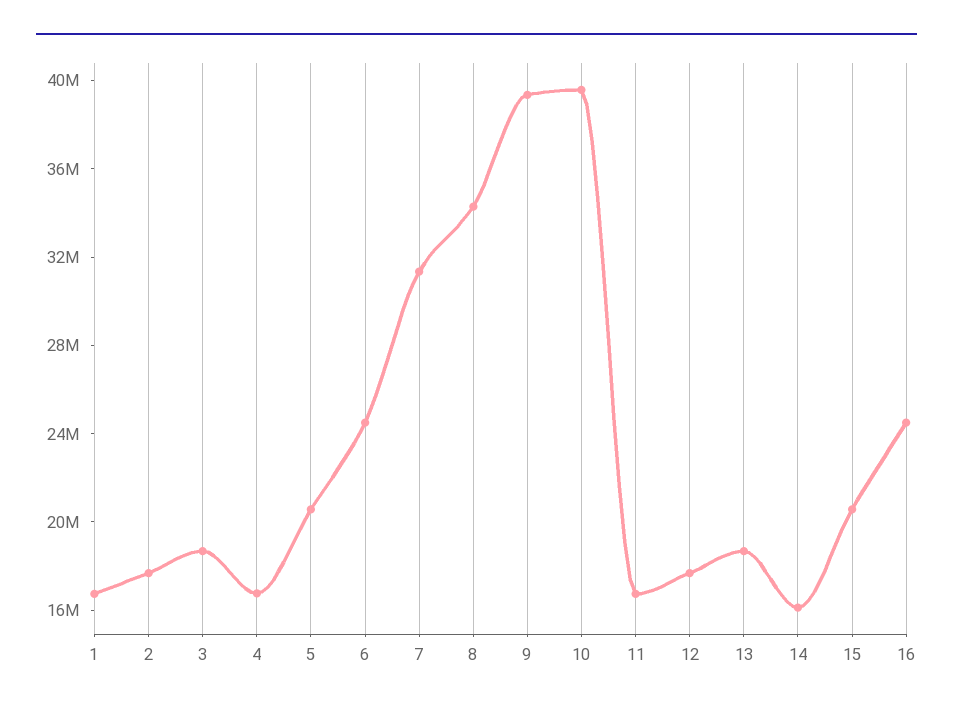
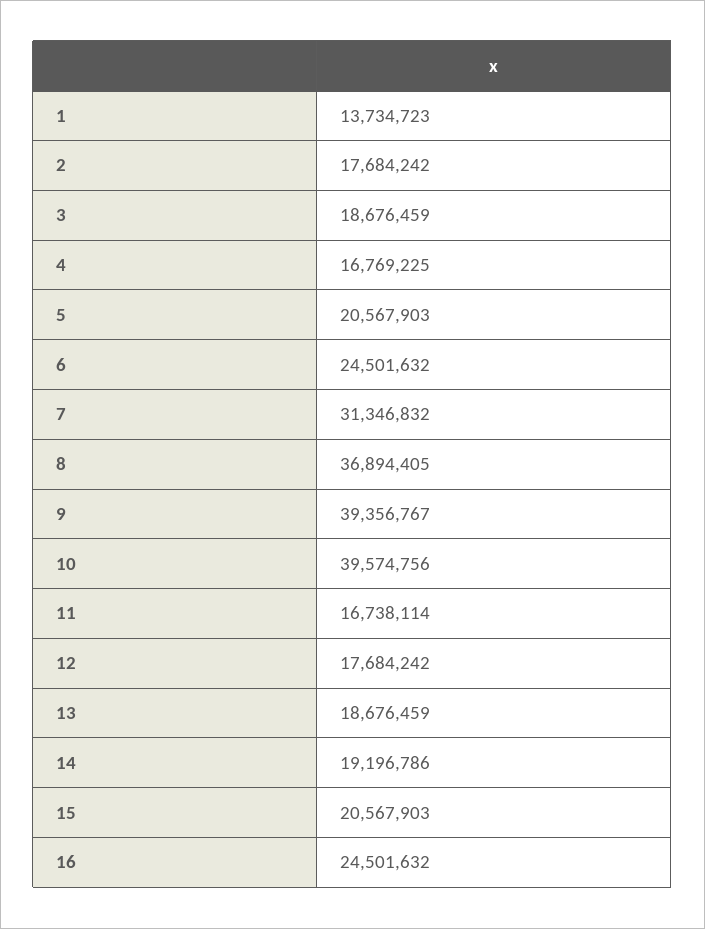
  {
-   "1": 17000000,
+   "1": 13734723,
    "2": 17684242,
    "3": 18676459,
    "4": 16769225,
    "5": 20567903,
    "6": 24501632,
    "7": 31346832,
-   "8": 34000000,
+   "8": 36894405,
    "9": 39356767,
    "10": 39574756,
    "11": 16738114,
    "12": 17684242,
    "13": 18676459,
-   "14": 16000000,
+   "14": 19196786,
    "15": 20567903,
    "16": 24501632
  }

